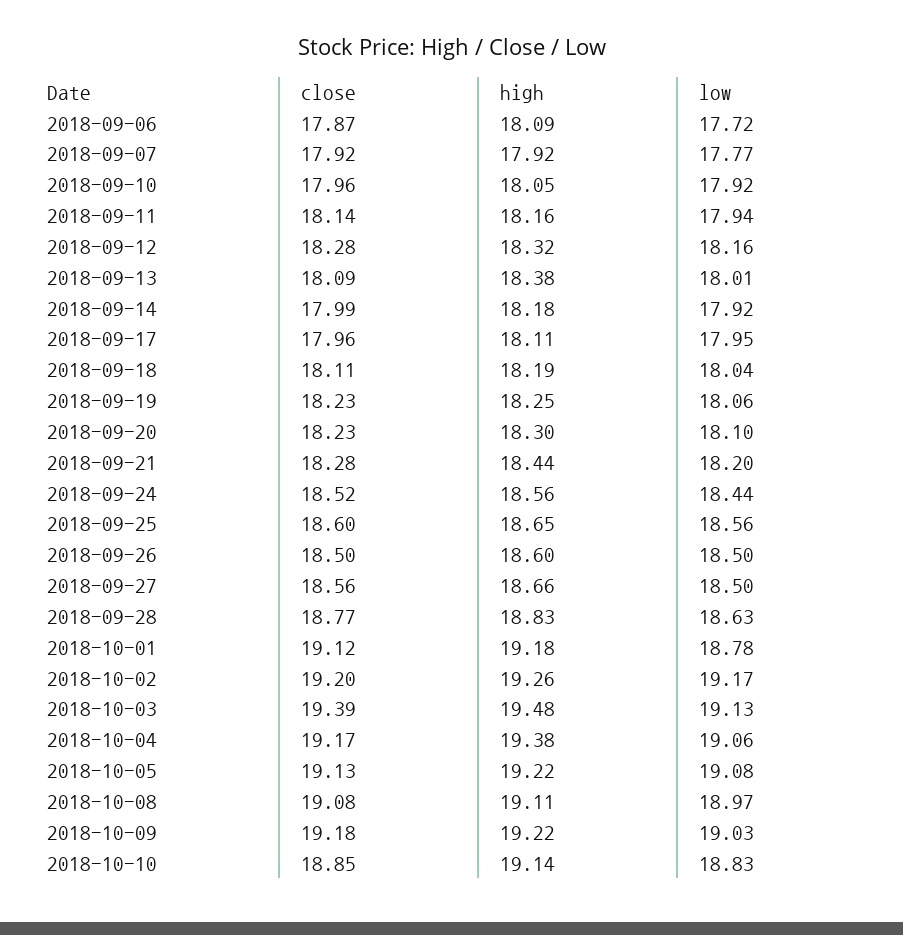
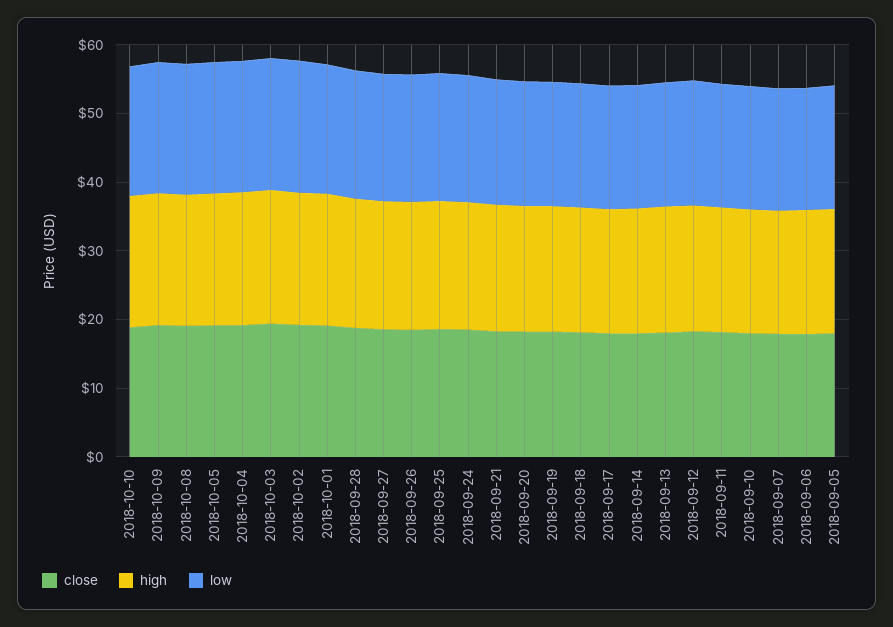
  {
    "close": {
      "2018-09-06": 17.87,
      "2018-09-07": 17.92,
      "2018-09-10": 17.96,
      "2018-09-11": 18.14,
      "2018-09-12": 18.28,
      "2018-09-13": 18.09,
      "2018-09-14": 17.99,
      "2018-09-17": 17.96,
      "2018-09-18": 18.11,
      "2018-09-19": 18.23,
      "2018-09-20": 18.23,
      "2018-09-21": 18.28,
      "2018-09-24": 18.52,
      "2018-09-25": 18.6,
      "2018-09-26": 18.5,
      "2018-09-27": 18.56,
      "2018-09-28": 18.77,
      "2018-10-01": 19.12,
      "2018-10-02": 19.2,
      "2018-10-03": 19.39,
      "2018-10-04": 19.17,
      "2018-10-05": 19.13,
      "2018-10-08": 19.08,
      "2018-10-09": 19.18,
-     "2018-10-10": 18.85
+     "2018-10-10": 18.85,
+     "2018-09-05": 18
    },
    "high": {
      "2018-09-06": 18.09,
      "2018-09-07": 17.92,
      "2018-09-10": 18.05,
      "2018-09-11": 18.16,
      "2018-09-12": 18.32,
      "2018-09-13": 18.38,
      "2018-09-14": 18.18,
      "2018-09-17": 18.11,
      "2018-09-18": 18.19,
      "2018-09-19": 18.25,
      "2018-09-20": 18.3,
      "2018-09-21": 18.44,
      "2018-09-24": 18.56,
      "2018-09-25": 18.65,
      "2018-09-26": 18.6,
      "2018-09-27": 18.66,
      "2018-09-28": 18.83,
      "2018-10-01": 19.18,
      "2018-10-02": 19.26,
      "2018-10-03": 19.48,
      "2018-10-04": 19.38,
      "2018-10-05": 19.22,
      "2018-10-08": 19.11,
      "2018-10-09": 19.22,
-     "2018-10-10": 19.14
+     "2018-10-10": 19.14,
+     "2018-09-05": 18
    },
    "low": {
      "2018-09-06": 17.72,
      "2018-09-07": 17.77,
      "2018-09-10": 17.92,
      "2018-09-11": 17.94,
      "2018-09-12": 18.16,
      "2018-09-13": 18.01,
      "2018-09-14": 17.92,
      "2018-09-17": 17.95,
      "2018-09-18": 18.04,
      "2018-09-19": 18.06,
      "2018-09-20": 18.1,
      "2018-09-21": 18.2,
      "2018-09-24": 18.44,
      "2018-09-25": 18.56,
      "2018-09-26": 18.5,
      "2018-09-27": 18.5,
      "2018-09-28": 18.63,
      "2018-10-01": 18.78,
      "2018-10-02": 19.17,
      "2018-10-03": 19.13,
      "2018-10-04": 19.06,
      "2018-10-05": 19.08,
      "2018-10-08": 18.97,
      "2018-10-09": 19.03,
-     "2018-10-10": 18.83
+     "2018-10-10": 18.83,
+     "2018-09-05": 18
    }
  }

